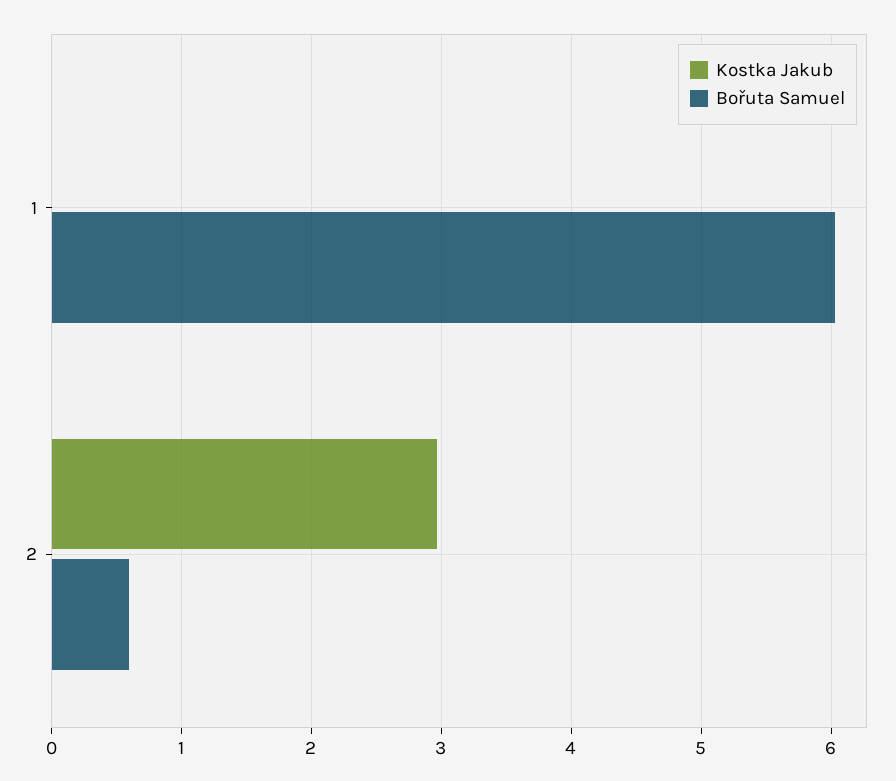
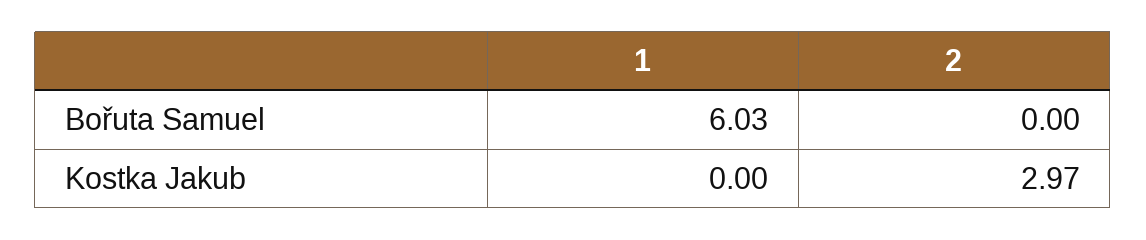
  {
    "Kostka Jakub": {
      "1": 0,
      "2": 2.97
    },
    "Bořuta Samuel": {
      "1": 6.03,
-     "2": 0.6
+     "2": 0
    }
  }

